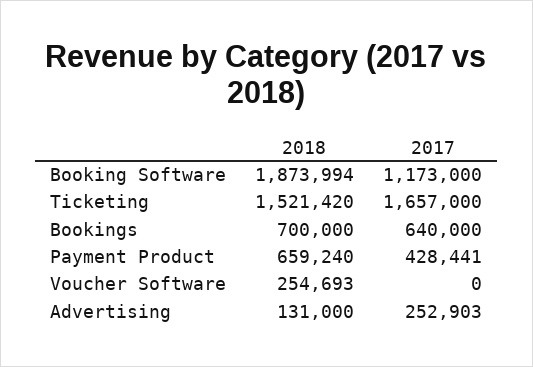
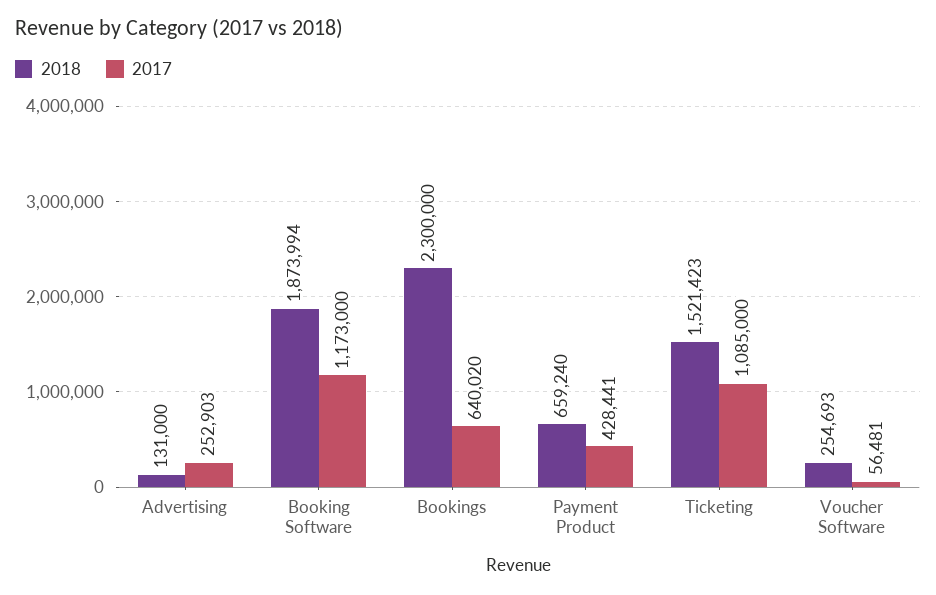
  {
    "2018": {
      "Booking Software": 1873994,
-     "Ticketing": 1521420,
+     "Ticketing": 1521423,
-     "Bookings": 700000,
+     "Bookings": 2300000,
      "Payment Product": 659240,
      "Voucher Software": 254693,
      "Advertising": 131000
    },
    "2017": {
      "Booking Software": 1173000,
-     "Ticketing": 1657000,
+     "Ticketing": 1085000,
-     "Bookings": 640000,
+     "Bookings": 640020,
      "Payment Product": 428441,
-     "Voucher Software": 0,
+     "Voucher Software": 56481,
      "Advertising": 252903
    }
  }

